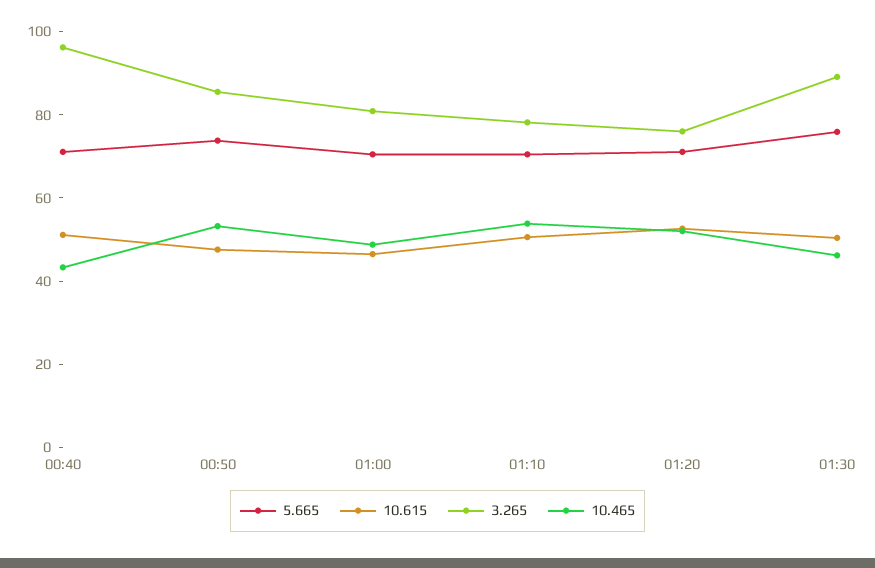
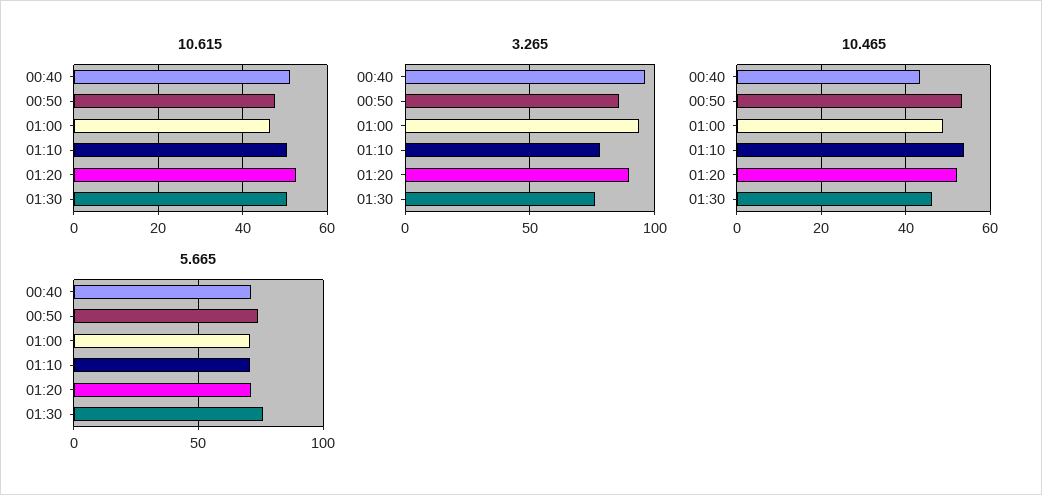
  {
    "5.665": {
      "00:40": 70,
      "00:50": 75,
      "01:00": 70,
      "01:10": 70,
      "01:20": 70,
      "01:30": 75
    },
    "10.615": {
      "00:40": 52,
      "00:50": 48,
      "01:00": 46,
      "01:10": 50,
      "01:20": 52,
      "01:30": 50
    },
    "3.265": {
      "00:40": 95,
      "00:50": 85,
-     "01:00": 80,
+     "01:00": 95,
      "01:10": 80,
-     "01:20": 75,
+     "01:20": 90,
-     "01:30": 90
+     "01:30": 75
    },
    "10.465": {
      "00:40": 44,
      "00:50": 54,
      "01:00": 48,
      "01:10": 54,
      "01:20": 52,
      "01:30": 46
    }
  }

